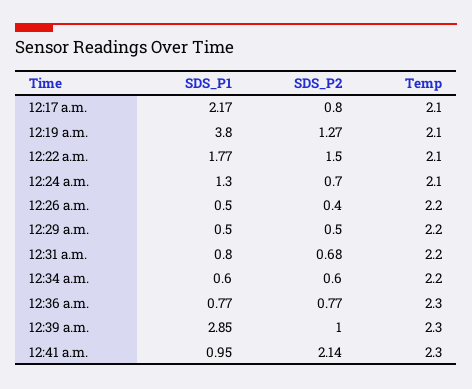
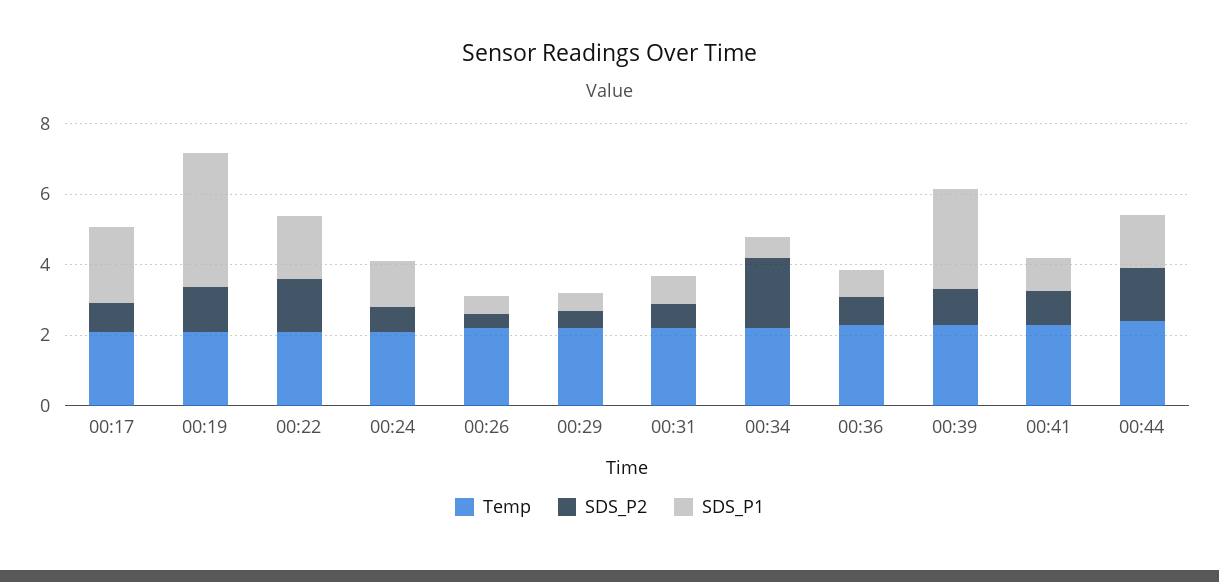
  {
    "SDS_P1": {
      "12:17 a.m.": 2.17,
      "12:19 a.m.": 3.8,
      "12:22 a.m.": 1.77,
      "12:24 a.m.": 1.3,
      "12:26 a.m.": 0.5,
      "12:29 a.m.": 0.5,
      "12:31 a.m.": 0.8,
      "12:34 a.m.": 0.6,
      "12:36 a.m.": 0.77,
      "12:39 a.m.": 2.85,
-     "12:41 a.m.": 0.95
+     "12:41 a.m.": 0.95,
+     "00:44": 1.5
    },
    "SDS_P2": {
      "12:17 a.m.": 0.8,
      "12:19 a.m.": 1.27,
      "12:22 a.m.": 1.5,
      "12:24 a.m.": 0.7,
      "12:26 a.m.": 0.4,
      "12:29 a.m.": 0.5,
      "12:31 a.m.": 0.68,
-     "12:34 a.m.": 0.6,
+     "12:34 a.m.": 2,
      "12:36 a.m.": 0.77,
      "12:39 a.m.": 1,
-     "12:41 a.m.": 2.14
+     "12:41 a.m.": 1,
+     "00:44": 1.5
    },
    "Temp": {
      "12:17 a.m.": 2.1,
      "12:19 a.m.": 2.1,
      "12:22 a.m.": 2.1,
      "12:24 a.m.": 2.1,
      "12:26 a.m.": 2.2,
      "12:29 a.m.": 2.2,
      "12:31 a.m.": 2.2,
      "12:34 a.m.": 2.2,
      "12:36 a.m.": 2.3,
      "12:39 a.m.": 2.3,
-     "12:41 a.m.": 2.3
+     "12:41 a.m.": 2.3,
+     "00:44": 2.5
    }
  }

